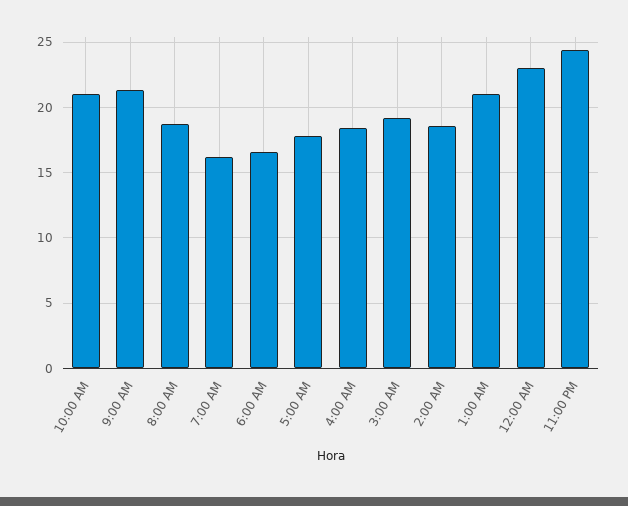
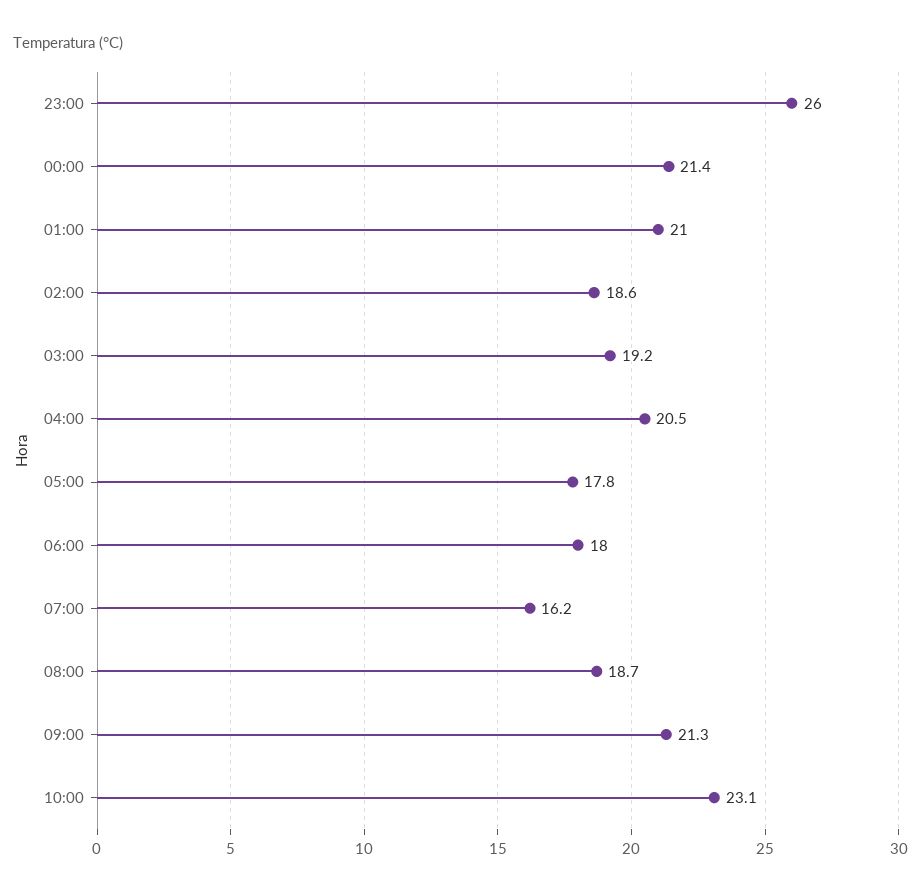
  {
-   "10:00 AM": 21,
+   "10:00 AM": 23.1,
    "9:00 AM": 21.3,
    "8:00 AM": 18.7,
    "7:00 AM": 16.2,
-   "6:00 AM": 16.5,
+   "6:00 AM": 18,
    "5:00 AM": 17.8,
-   "4:00 AM": 18.5,
+   "4:00 AM": 20.5,
    "3:00 AM": 19.2,
    "2:00 AM": 18.6,
    "1:00 AM": 21,
-   "12:00 AM": 23,
+   "12:00 AM": 21.4,
-   "11:00 PM": 24.5
+   "11:00 PM": 26
  }

